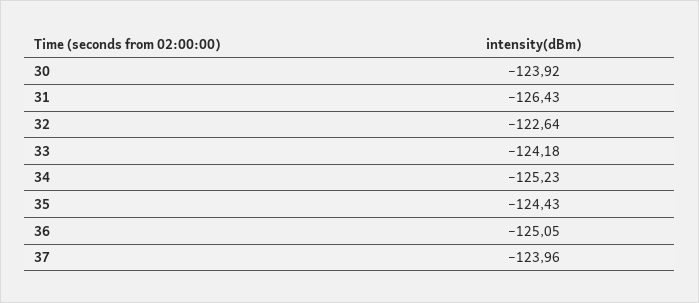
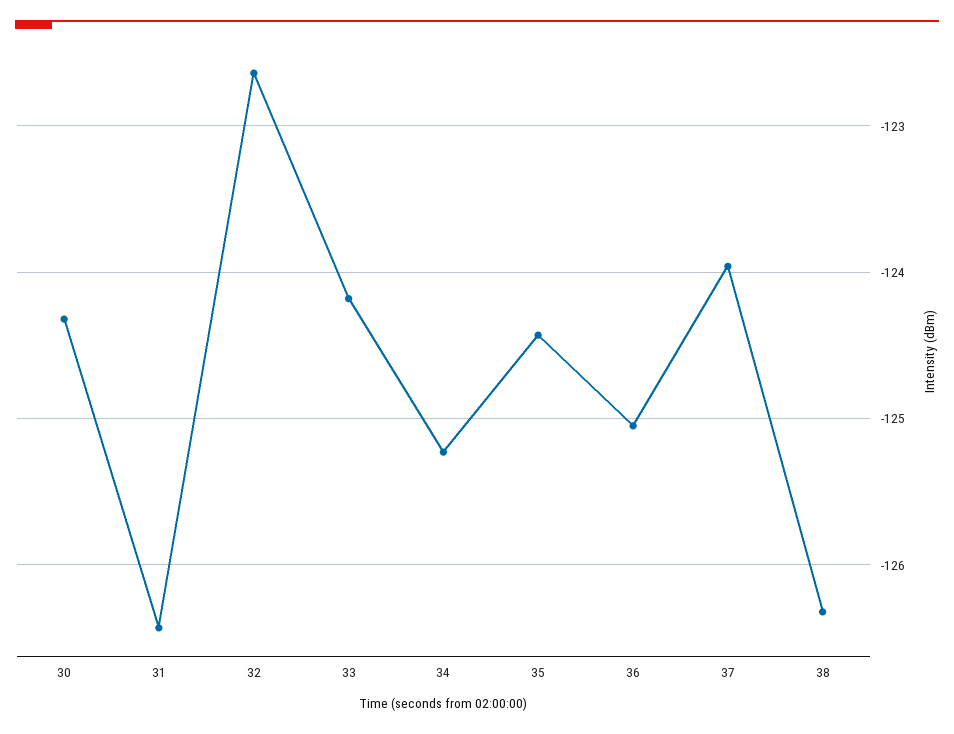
  {
-   "30": -123.92,
+   "30": -124.3,
    "31": -126.43,
    "32": -122.64,
    "33": -124.18,
    "34": -125.23,
    "35": -124.43,
    "36": -125.05,
-   "37": -123.96
+   "37": -123.96,
+   "38": -126.3
  }

